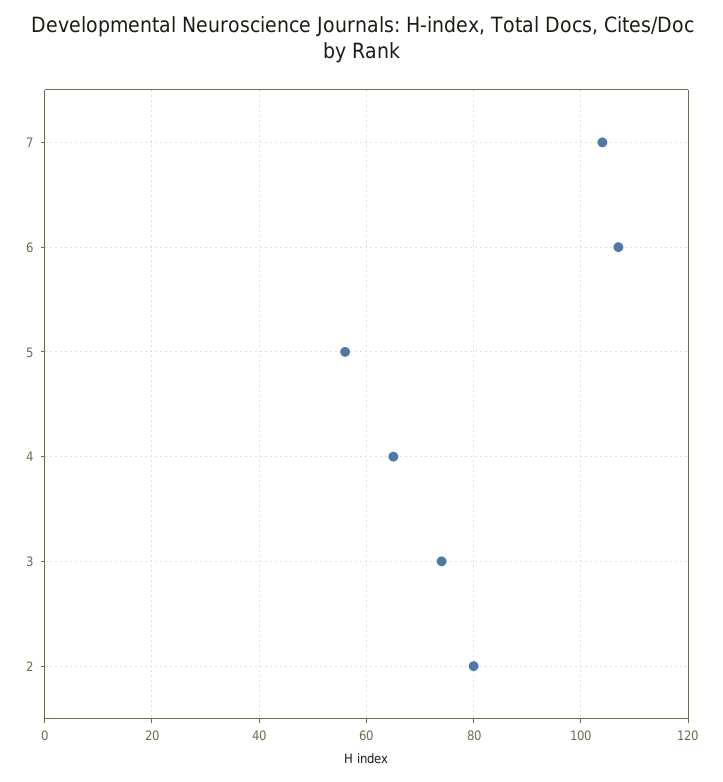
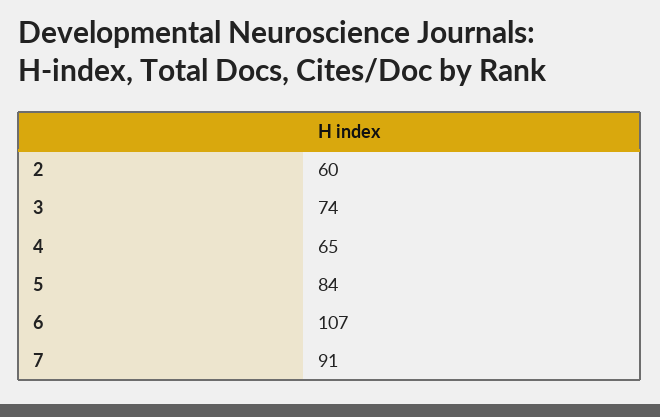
  {
-   "7": 105,
+   "7": 91,
    "6": 107,
-   "5": 55,
+   "5": 84,
    "4": 65,
    "3": 74,
-   "2": 80
+   "2": 60
  }

